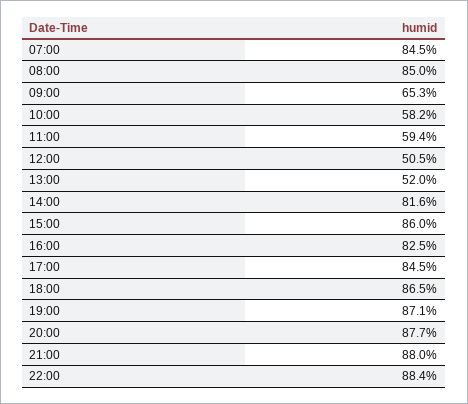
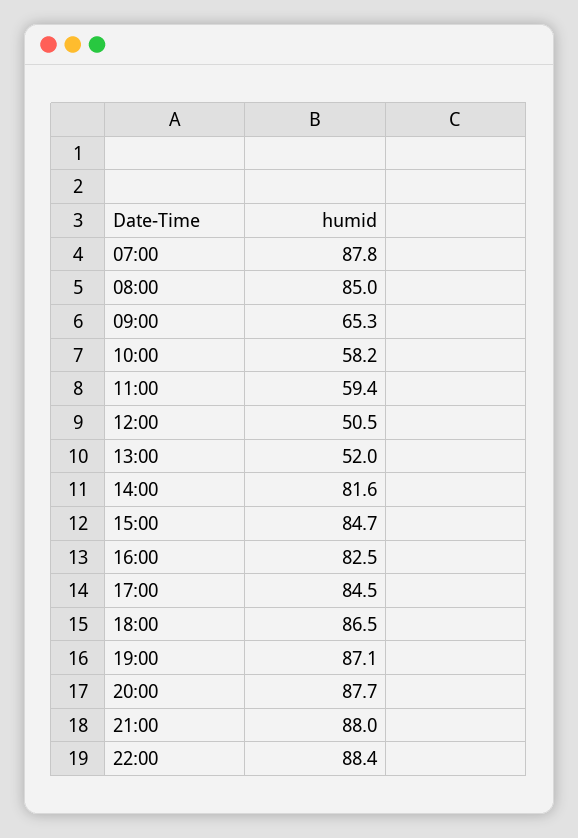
  {
-   "07:00": 84.5,
+   "07:00": 87.8,
    "08:00": 85,
    "09:00": 65.3,
    "10:00": 58.2,
    "11:00": 59.4,
    "12:00": 50.5,
    "13:00": 52,
    "14:00": 81.6,
-   "15:00": 86,
+   "15:00": 84.7,
    "16:00": 82.5,
    "17:00": 84.5,
    "18:00": 86.5,
    "19:00": 87.1,
    "20:00": 87.7,
    "21:00": 88,
    "22:00": 88.4
  }

